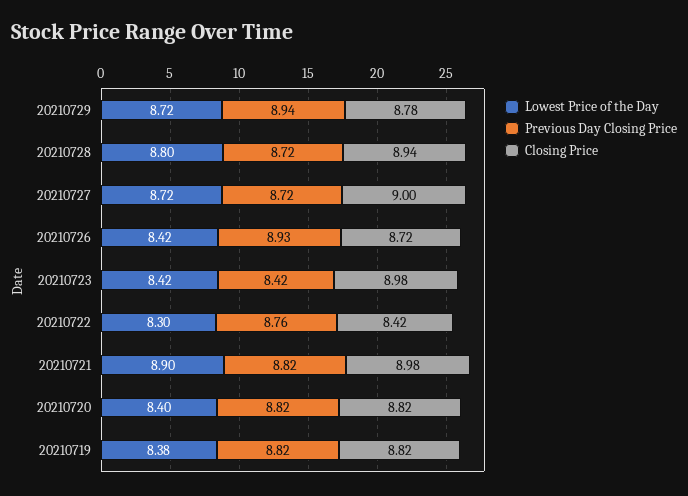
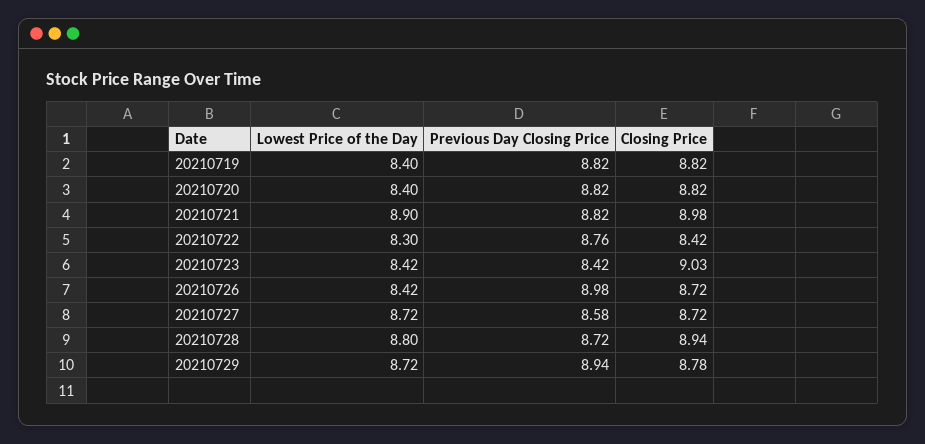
  {
    "Lowest Price of the Day": {
      "20210729": 8.72,
      "20210728": 8.8,
      "20210727": 8.72,
      "20210726": 8.42,
      "20210723": 8.42,
      "20210722": 8.3,
      "20210721": 8.9,
      "20210720": 8.4,
-     "20210719": 8.38
+     "20210719": 8.4
    },
    "Previous Day Closing Price": {
      "20210729": 8.94,
      "20210728": 8.72,
-     "20210727": 8.72,
+     "20210727": 8.58,
-     "20210726": 8.93,
+     "20210726": 8.98,
      "20210723": 8.42,
      "20210722": 8.76,
      "20210721": 8.82,
      "20210720": 8.82,
      "20210719": 8.82
    },
    "Closing Price": {
      "20210729": 8.78,
      "20210728": 8.94,
-     "20210727": 9,
+     "20210727": 8.72,
      "20210726": 8.72,
-     "20210723": 8.98,
+     "20210723": 9.03,
      "20210722": 8.42,
      "20210721": 8.98,
      "20210720": 8.82,
      "20210719": 8.82
    }
  }

